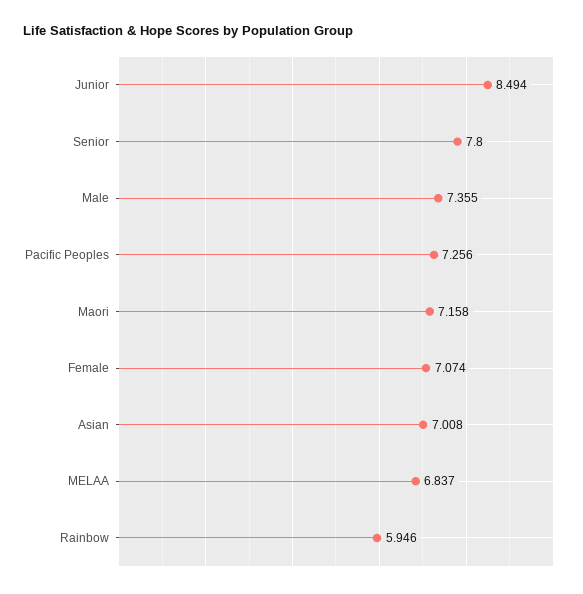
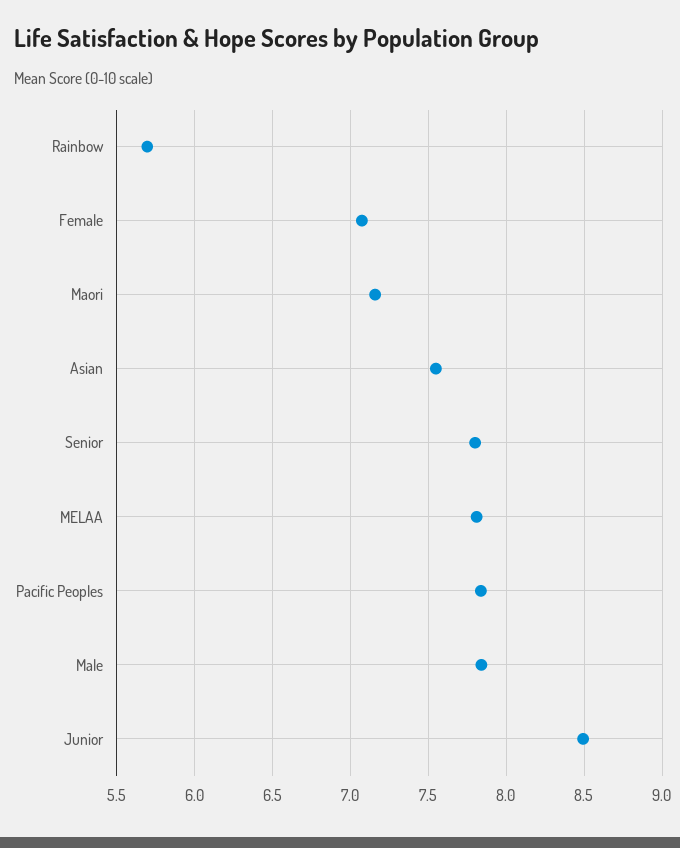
  {
    "Junior": 8.494,
    "Senior": 7.8,
-   "Male": 7.355,
+   "Male": 7.85,
-   "Pacific Peoples": 7.256,
+   "Pacific Peoples": 7.85,
    "Maori": 7.158,
    "Female": 7.074,
-   "Asian": 7.008,
+   "Asian": 7.55,
-   "MELAA": 6.837,
+   "MELAA": 7.8,
-   "Rainbow": 5.946
+   "Rainbow": 5.7
  }

